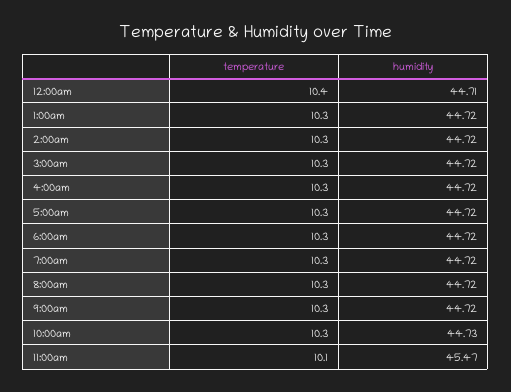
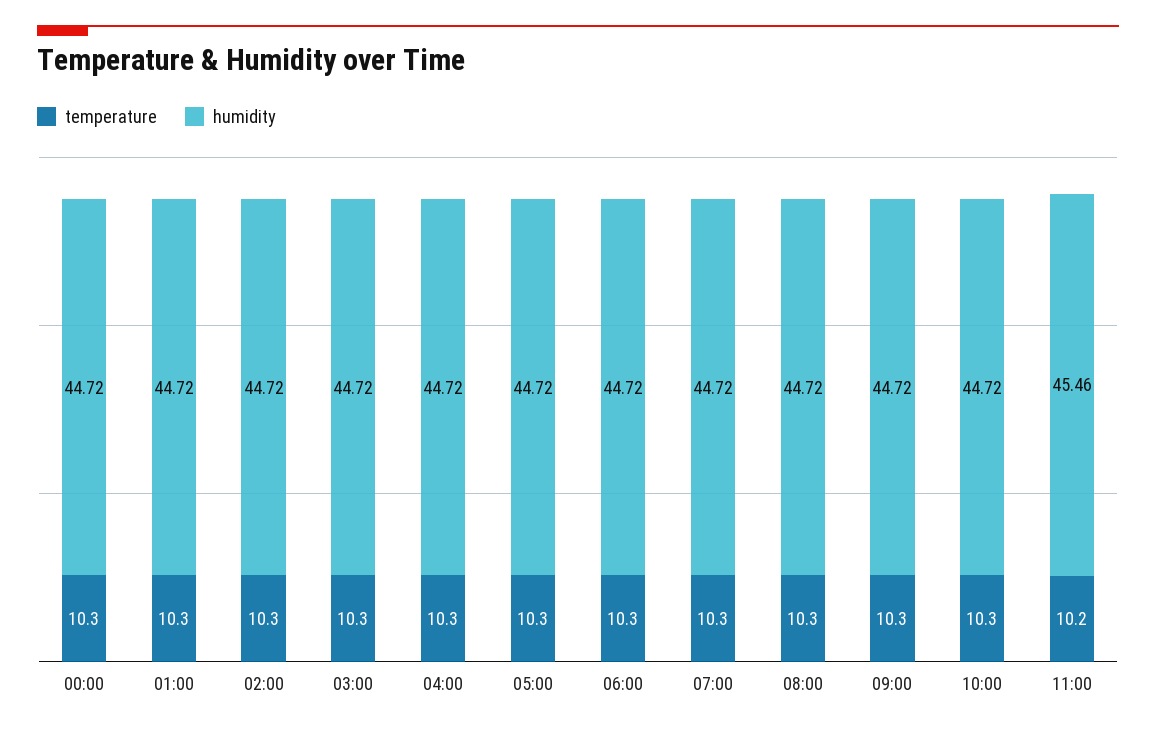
  {
    "temperature": {
-     "12:00am": 10.4,
+     "12:00am": 10.3,
      "1:00am": 10.3,
      "2:00am": 10.3,
      "3:00am": 10.3,
      "4:00am": 10.3,
      "5:00am": 10.3,
      "6:00am": 10.3,
      "7:00am": 10.3,
      "8:00am": 10.3,
      "9:00am": 10.3,
      "10:00am": 10.3,
-     "11:00am": 10.1
+     "11:00am": 10.2
    },
    "humidity": {
-     "12:00am": 44.71,
+     "12:00am": 44.72,
      "1:00am": 44.72,
      "2:00am": 44.72,
      "3:00am": 44.72,
      "4:00am": 44.72,
      "5:00am": 44.72,
      "6:00am": 44.72,
      "7:00am": 44.72,
      "8:00am": 44.72,
      "9:00am": 44.72,
-     "10:00am": 44.73,
+     "10:00am": 44.72,
-     "11:00am": 45.47
+     "11:00am": 45.46
    }
  }

